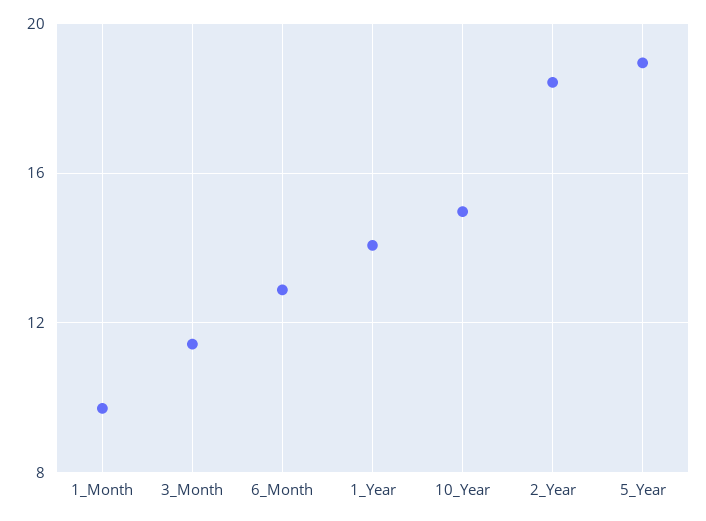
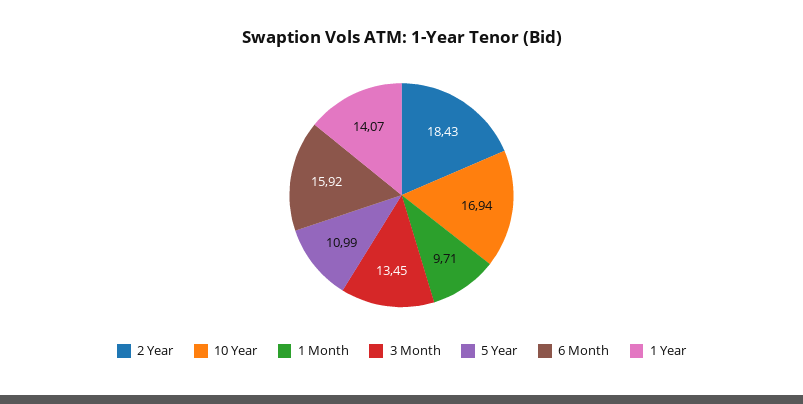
  {
    "1_Month": 9.71,
-   "3_Month": 11.5,
+   "3_Month": 13.45,
-   "6_Month": 13,
+   "6_Month": 15.92,
    "1_Year": 14.07,
-   "10_Year": 15,
+   "10_Year": 16.94,
    "2_Year": 18.43,
-   "5_Year": 19
+   "5_Year": 10.99
  }

